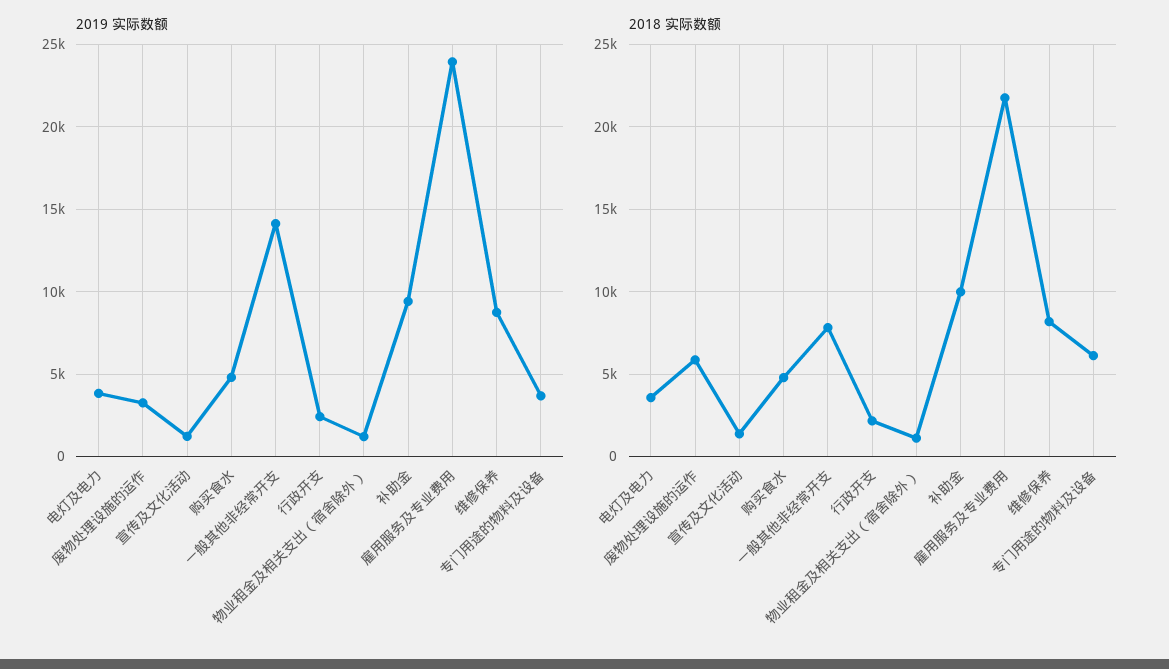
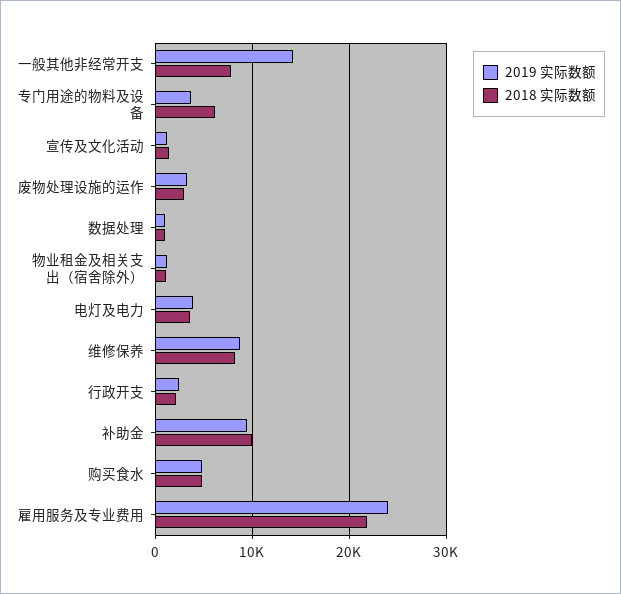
  {
    "2019 实际数额": {
      "电灯及电力": 4000,
      "废物处理设施的运作": 3500,
      "宣传及文化活动": 1000,
      "购买食水": 5000,
      "一般其他非经常开支": 14000,
      "行政开支": 2500,
      "物业租金及相关支出（宿舍除外）": 1000,
      "补助金": 9500,
      "雇用服务及专业费用": 24000,
      "维修保养": 8500,
-     "专门用途的物料及设备": 3500
+     "专门用途的物料及设备": 3500,
+     "数据处理": 1000
    },
    "2018 实际数额": {
      "电灯及电力": 3500,
-     "废物处理设施的运作": 6000,
+     "废物处理设施的运作": 3000,
      "宣传及文化活动": 1500,
      "购买食水": 5000,
      "一般其他非经常开支": 8000,
      "行政开支": 2000,
      "物业租金及相关支出（宿舍除外）": 1000,
      "补助金": 10000,
      "雇用服务及专业费用": 22000,
      "维修保养": 8000,
-     "专门用途的物料及设备": 6000
+     "专门用途的物料及设备": 6000,
+     "数据处理": 1000
    }
  }

